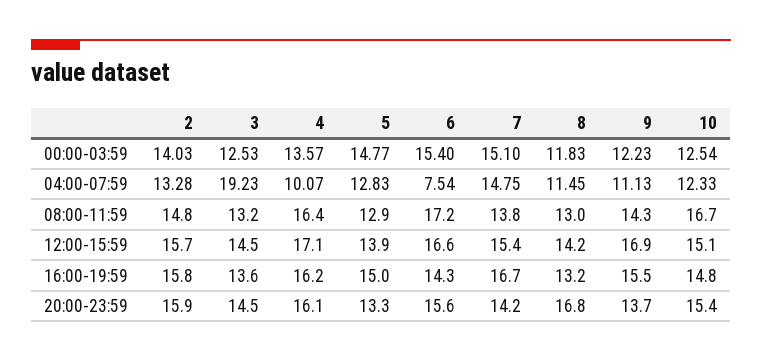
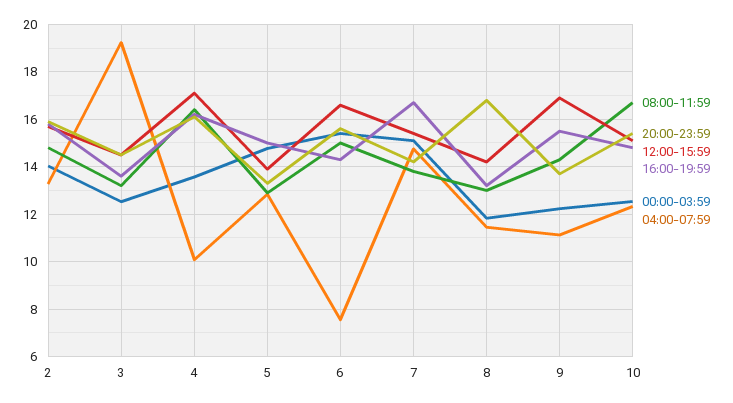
  {
    "00:00-03:59": {
      "2": 14.03,
      "3": 12.53,
      "4": 13.57,
      "5": 14.77,
      "6": 15.4,
      "7": 15.1,
      "8": 11.83,
      "9": 12.23,
      "10": 12.54
    },
    "04:00-07:59": {
      "2": 13.28,
      "3": 19.23,
      "4": 10.07,
      "5": 12.83,
      "6": 7.54,
      "7": 14.75,
      "8": 11.45,
      "9": 11.13,
      "10": 12.33
    },
    "08:00-11:59": {
      "2": 14.8,
      "3": 13.2,
      "4": 16.4,
      "5": 12.9,
-     "6": 17.2,
+     "6": 15,
      "7": 13.8,
      "8": 13,
      "9": 14.3,
      "10": 16.7
    },
    "12:00-15:59": {
      "2": 15.7,
      "3": 14.5,
      "4": 17.1,
      "5": 13.9,
      "6": 16.6,
      "7": 15.4,
      "8": 14.2,
      "9": 16.9,
      "10": 15.1
    },
    "16:00-19:59": {
      "2": 15.8,
      "3": 13.6,
      "4": 16.2,
      "5": 15,
      "6": 14.3,
      "7": 16.7,
      "8": 13.2,
      "9": 15.5,
      "10": 14.8
    },
    "20:00-23:59": {
      "2": 15.9,
      "3": 14.5,
      "4": 16.1,
      "5": 13.3,
      "6": 15.6,
      "7": 14.2,
      "8": 16.8,
      "9": 13.7,
      "10": 15.4
    }
  }

